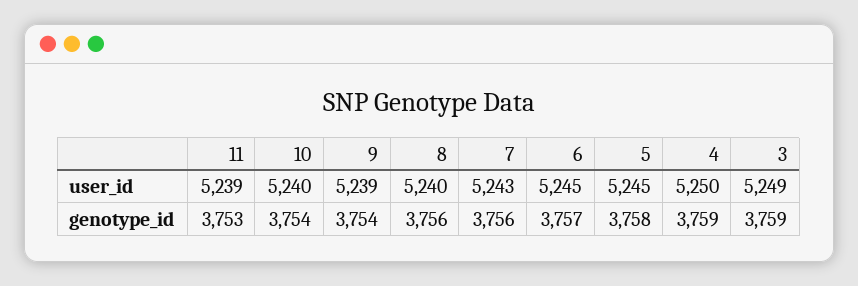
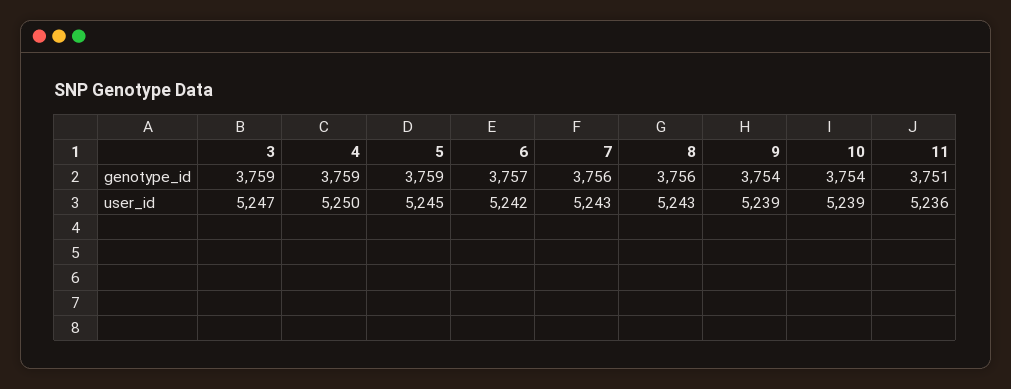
  {
    "11": {
-     "user_id": 5239,
+     "user_id": 5236,
-     "genotype_id": 3753
+     "genotype_id": 3751
    },
    "10": {
-     "user_id": 5240,
+     "user_id": 5239,
      "genotype_id": 3754
    },
    "9": {
      "user_id": 5239,
      "genotype_id": 3754
    },
    "8": {
-     "user_id": 5240,
+     "user_id": 5243,
      "genotype_id": 3756
    },
    "7": {
      "user_id": 5243,
      "genotype_id": 3756
    },
    "6": {
-     "user_id": 5245,
+     "user_id": 5242,
      "genotype_id": 3757
    },
    "5": {
      "user_id": 5245,
-     "genotype_id": 3758
+     "genotype_id": 3759
    },
    "4": {
      "user_id": 5250,
      "genotype_id": 3759
    },
    "3": {
-     "user_id": 5249,
+     "user_id": 5247,
      "genotype_id": 3759
    }
  }

